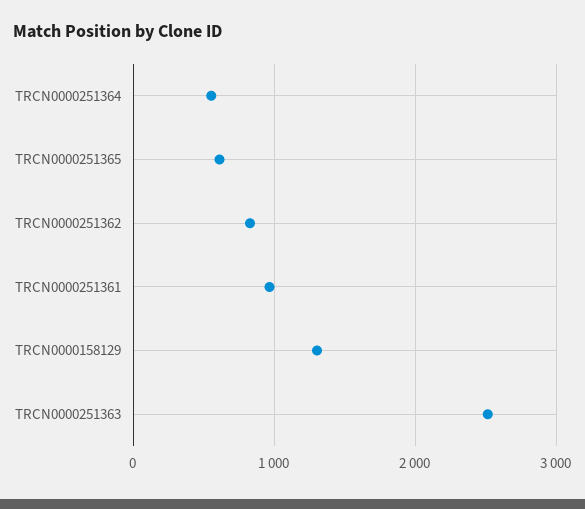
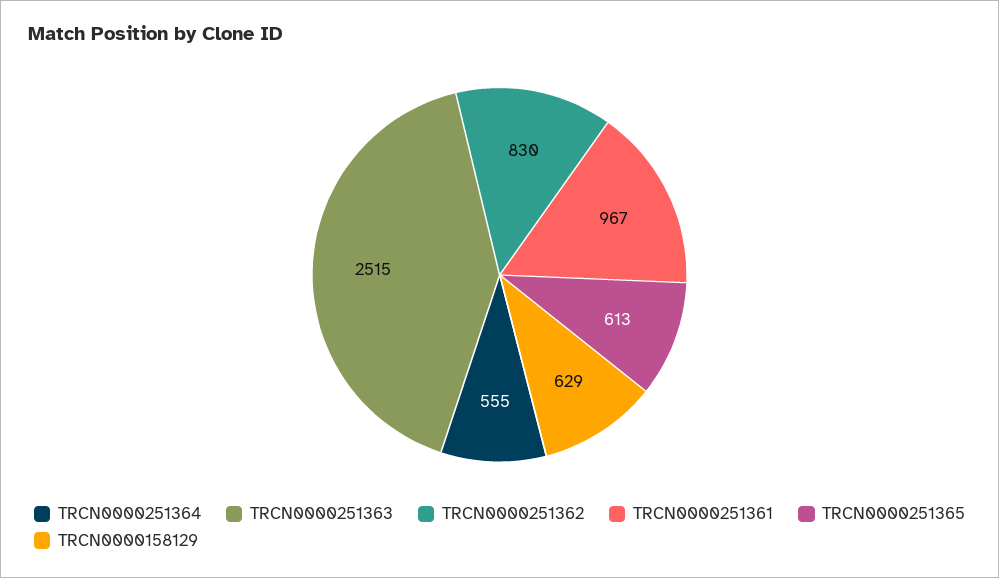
  {
    "TRCN0000251364": 555,
    "TRCN0000251365": 613,
    "TRCN0000251362": 830,
    "TRCN0000251361": 967,
-   "TRCN0000158129": 1300,
+   "TRCN0000158129": 629,
    "TRCN0000251363": 2515
  }

